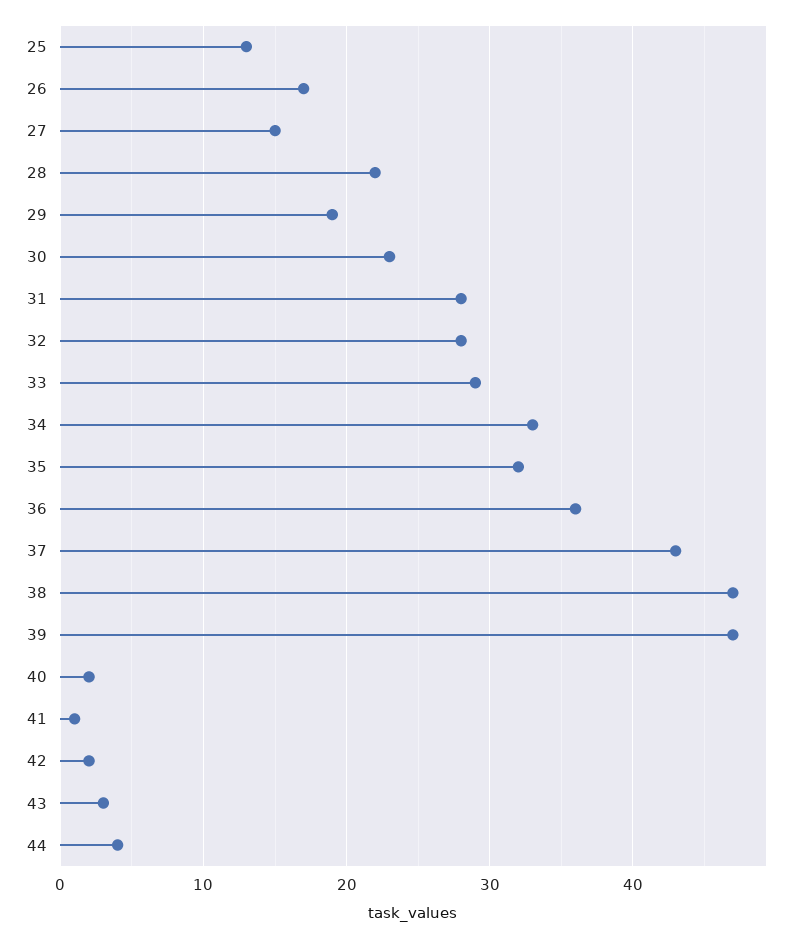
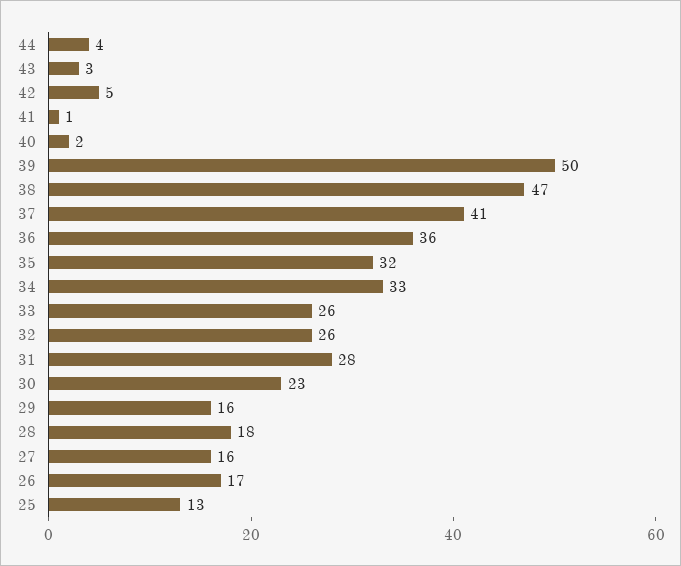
  {
    "25": 13,
    "26": 17,
-   "27": 15,
+   "27": 16,
-   "28": 22,
+   "28": 18,
-   "29": 19,
+   "29": 16,
    "30": 23,
    "31": 28,
-   "32": 28,
+   "32": 26,
-   "33": 29,
+   "33": 26,
    "34": 33,
    "35": 32,
    "36": 36,
-   "37": 43,
+   "37": 41,
    "38": 47,
-   "39": 47,
+   "39": 50,
    "40": 2,
    "41": 1,
-   "42": 2,
+   "42": 5,
    "43": 3,
    "44": 4
  }

